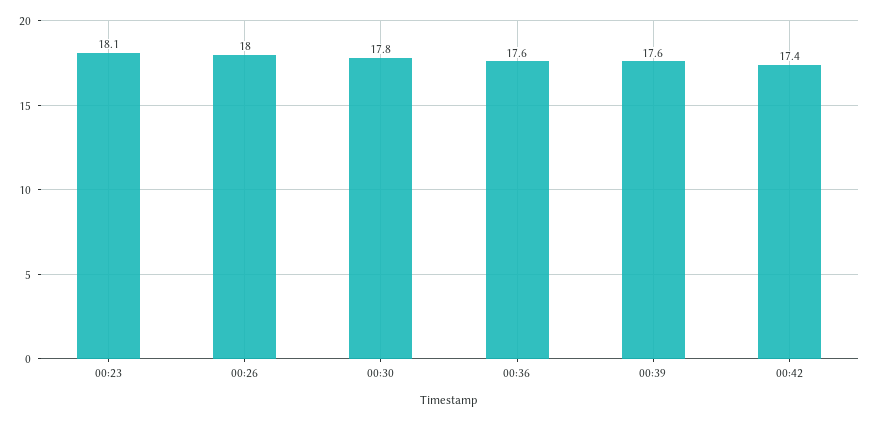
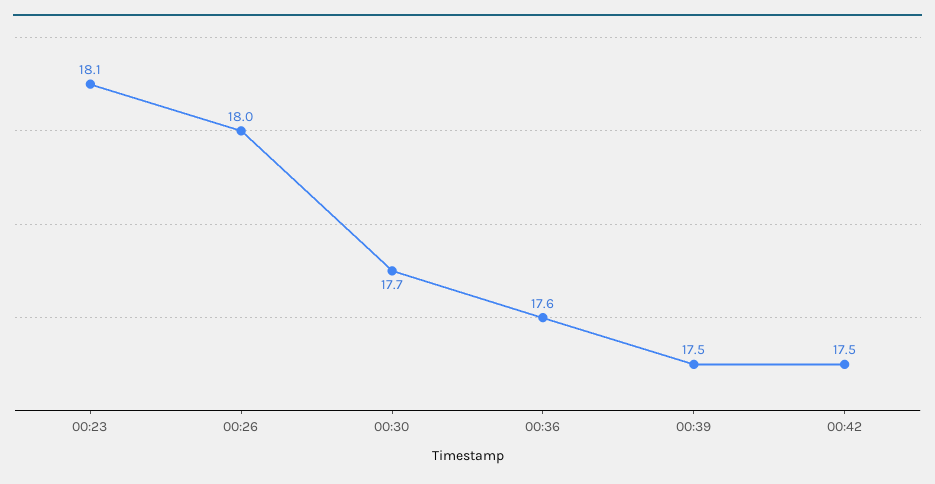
  {
    "00:23": 18.1,
    "00:26": 18,
-   "00:30": 17.8,
+   "00:30": 17.7,
    "00:36": 17.6,
-   "00:39": 17.6,
+   "00:39": 17.5,
-   "00:42": 17.4
+   "00:42": 17.5
  }

